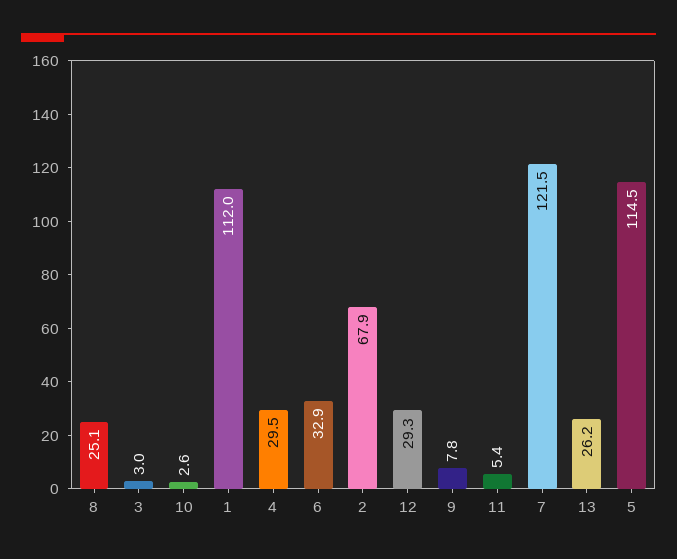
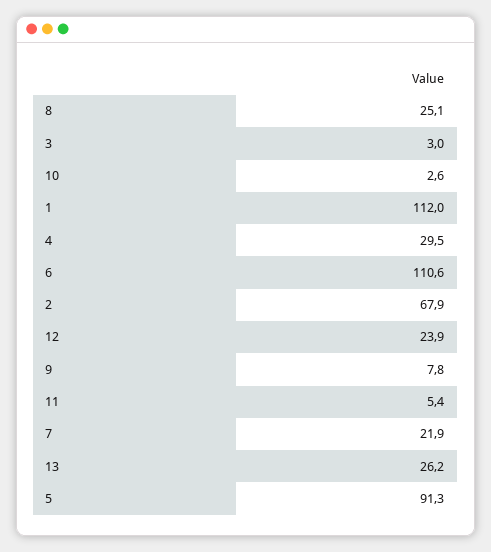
  {
    "8": 25.1,
    "3": 3,
    "10": 2.6,
    "1": 112,
    "4": 29.5,
-   "6": 32.9,
+   "6": 110.6,
    "2": 67.9,
-   "12": 29.3,
+   "12": 23.9,
    "9": 7.8,
    "11": 5.4,
-   "7": 121.5,
+   "7": 21.9,
    "13": 26.2,
-   "5": 114.5
+   "5": 91.3
  }

